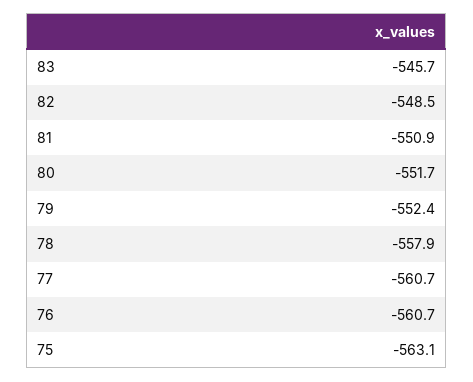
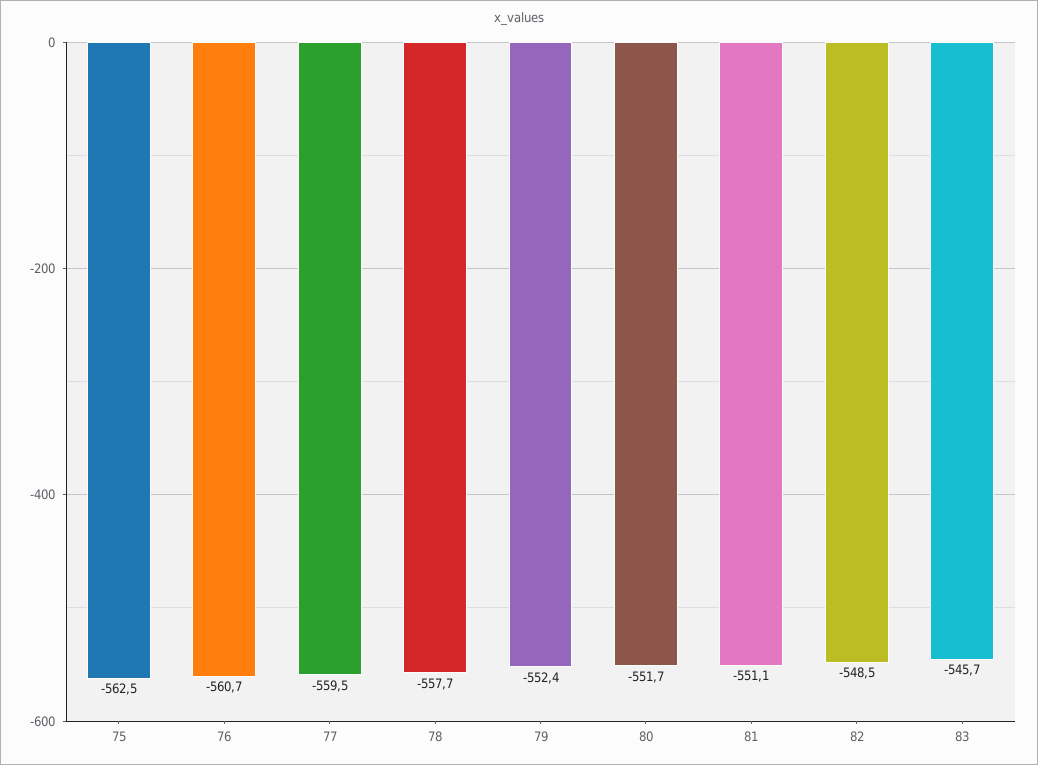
  {
    "83": -545.7,
    "82": -548.5,
-   "81": -550.9,
+   "81": -551.1,
    "80": -551.7,
    "79": -552.4,
-   "78": -557.9,
+   "78": -557.7,
-   "77": -560.7,
+   "77": -559.5,
    "76": -560.7,
-   "75": -563.1
+   "75": -562.5
  }

